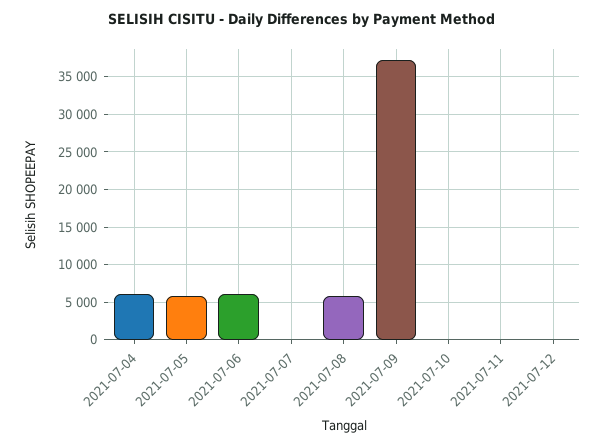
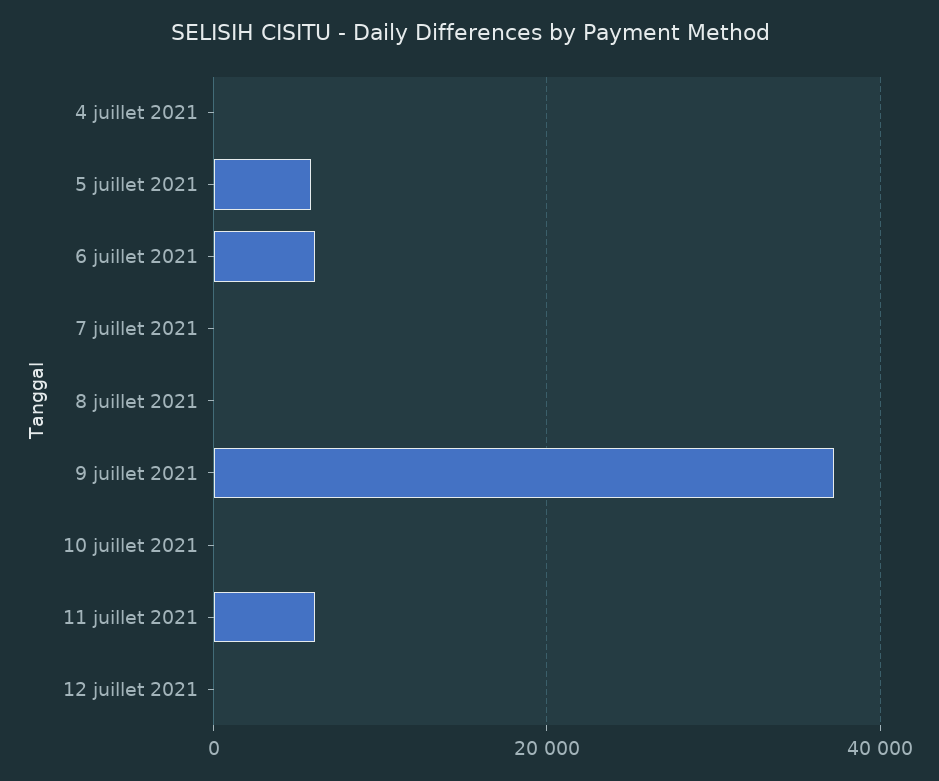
  {
-   "2021-07-04": 6000,
+   "2021-07-04": 0,
    "2021-07-05": 6000,
    "2021-07-06": 6000,
    "2021-07-07": 0,
-   "2021-07-08": 6000,
+   "2021-07-08": 0,
    "2021-07-09": 37000,
    "2021-07-10": 0,
-   "2021-07-11": 0,
+   "2021-07-11": 6000,
    "2021-07-12": 0
  }

